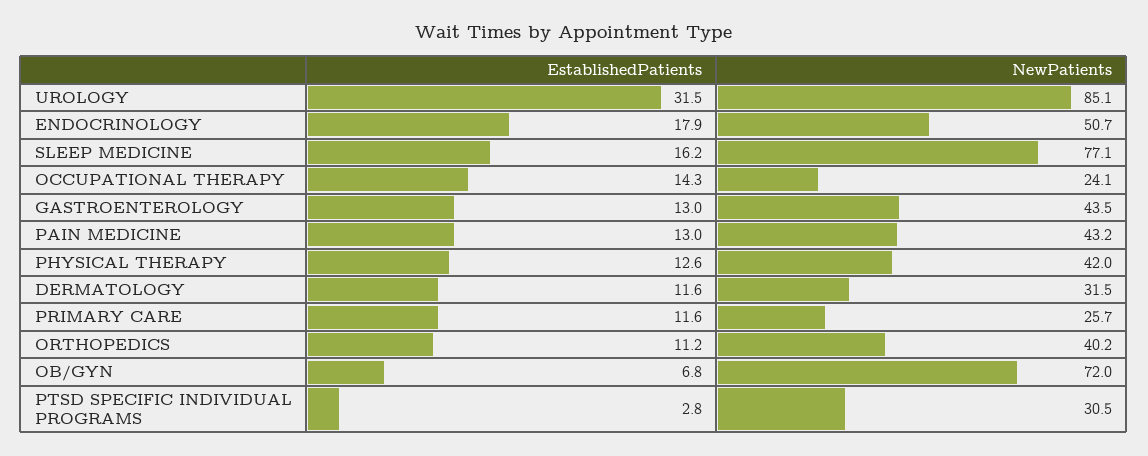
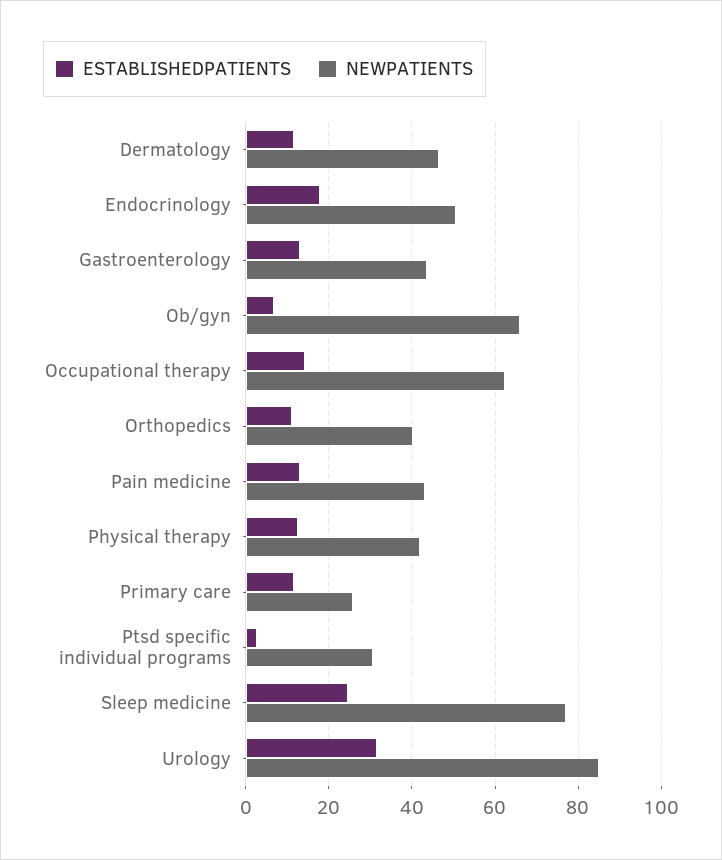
  {
    "EstablishedPatients": {
      "UROLOGY": 31.5,
      "ENDOCRINOLOGY": 17.9,
-     "SLEEP MEDICINE": 16.2,
+     "SLEEP MEDICINE": 24,
      "OCCUPATIONAL THERAPY": 14.3,
      "GASTROENTEROLOGY": 13,
      "PAIN MEDICINE": 13,
      "PHYSICAL THERAPY": 12.6,
      "DERMATOLOGY": 11.6,
      "PRIMARY CARE": 11.6,
      "ORTHOPEDICS": 11.2,
      "OB/GYN": 6.8,
      "PTSD SPECIFIC INDIVIDUAL PROGRAMS": 2.8
    },
    "NewPatients": {
      "UROLOGY": 85.1,
      "ENDOCRINOLOGY": 50.7,
      "SLEEP MEDICINE": 77.1,
-     "OCCUPATIONAL THERAPY": 24.1,
+     "OCCUPATIONAL THERAPY": 62,
      "GASTROENTEROLOGY": 43.5,
      "PAIN MEDICINE": 43.2,
      "PHYSICAL THERAPY": 42,
-     "DERMATOLOGY": 31.5,
+     "DERMATOLOGY": 46,
      "PRIMARY CARE": 25.7,
      "ORTHOPEDICS": 40.2,
-     "OB/GYN": 72,
+     "OB/GYN": 66,
      "PTSD SPECIFIC INDIVIDUAL PROGRAMS": 30.5
    }
  }

